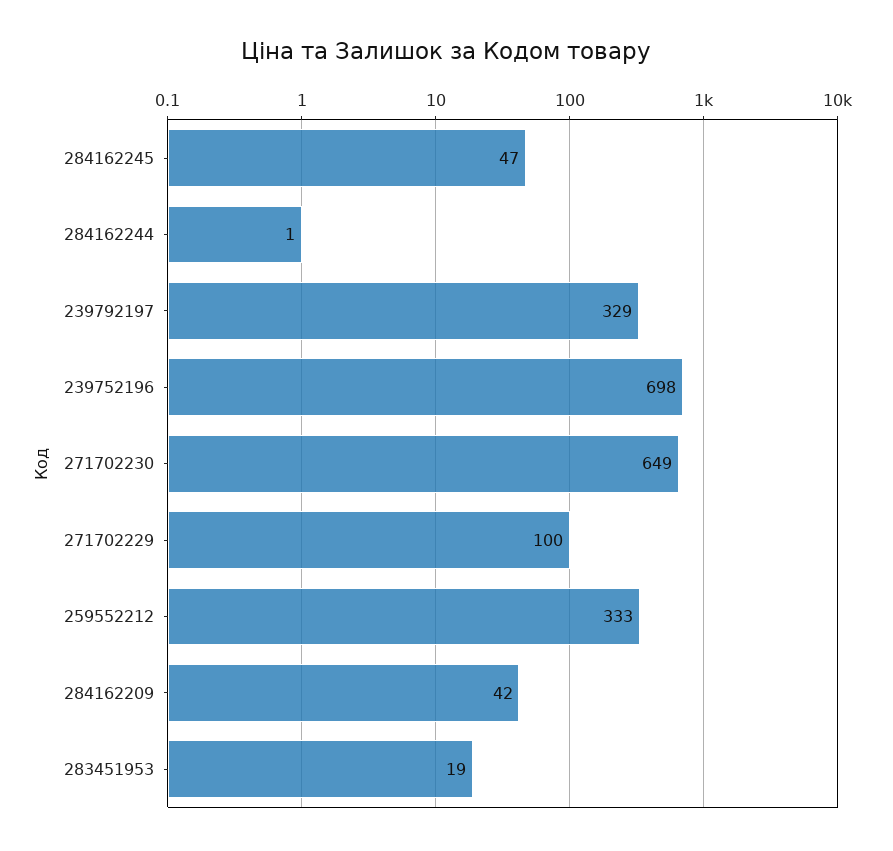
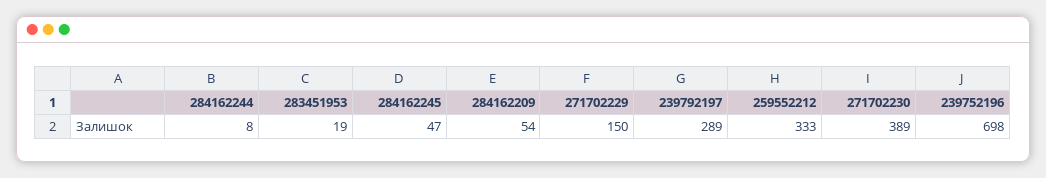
  {
    "284162245": 47,
-   "284162244": 1,
+   "284162244": 8,
-   "239792197": 329,
+   "239792197": 289,
    "239752196": 698,
-   "271702230": 649,
+   "271702230": 389,
-   "271702229": 100,
+   "271702229": 150,
    "259552212": 333,
-   "284162209": 42,
+   "284162209": 54,
    "283451953": 19
  }

